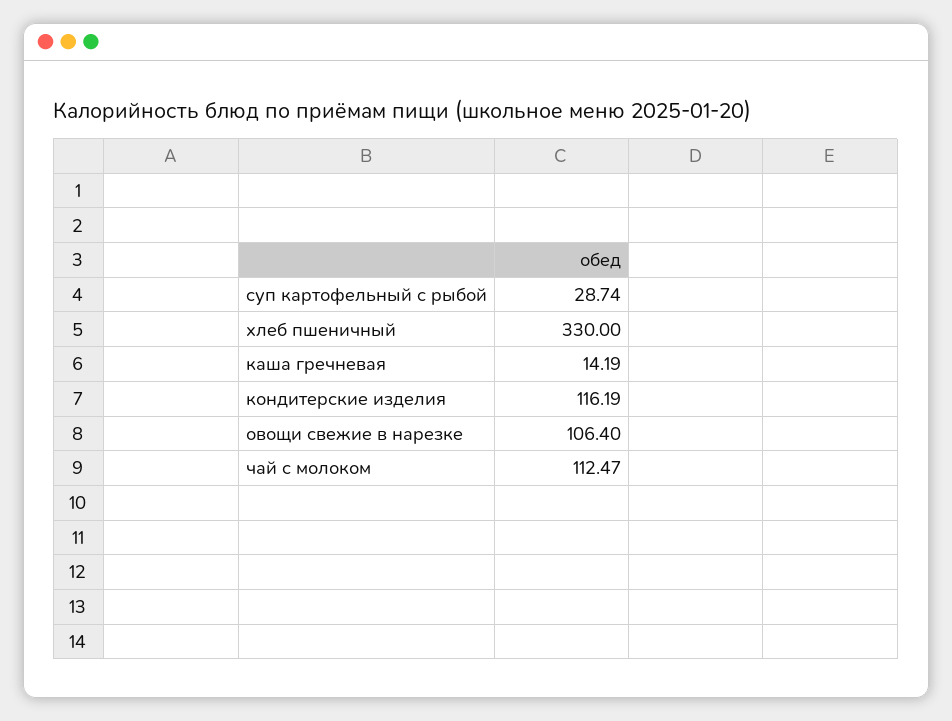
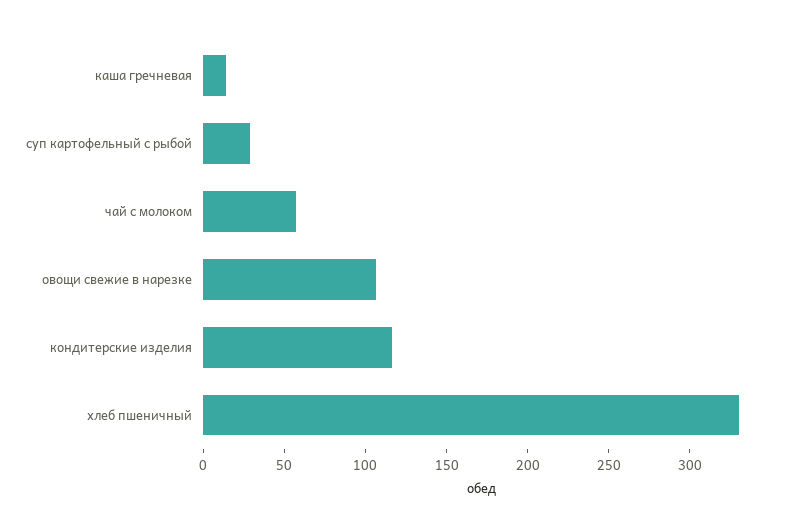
  {
    "суп картофельный с рыбой": 28.74,
    "хлеб пшеничный": 330,
    "каша гречневая": 14.19,
    "кондитерские изделия": 116.19,
    "овощи свежие в нарезке": 106.4,
-   "чай с молоком": 112.47
+   "чай с молоком": 60
  }

